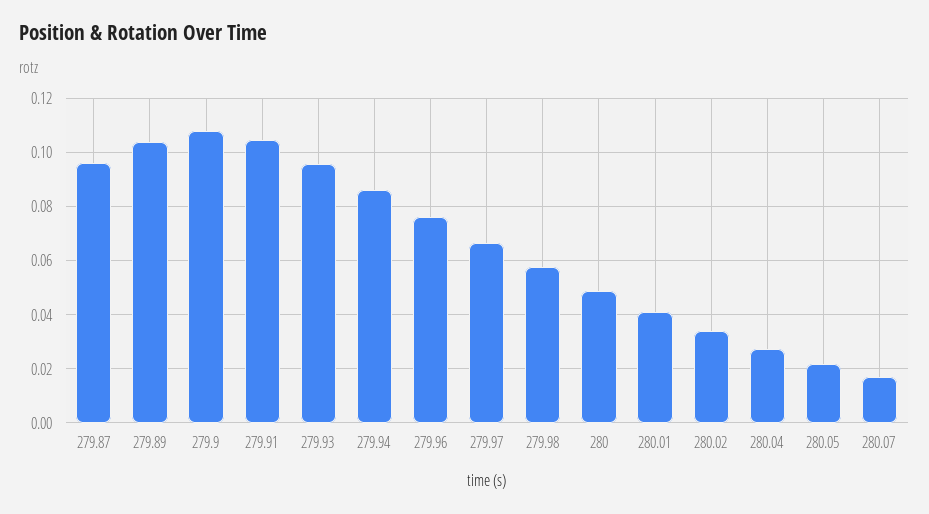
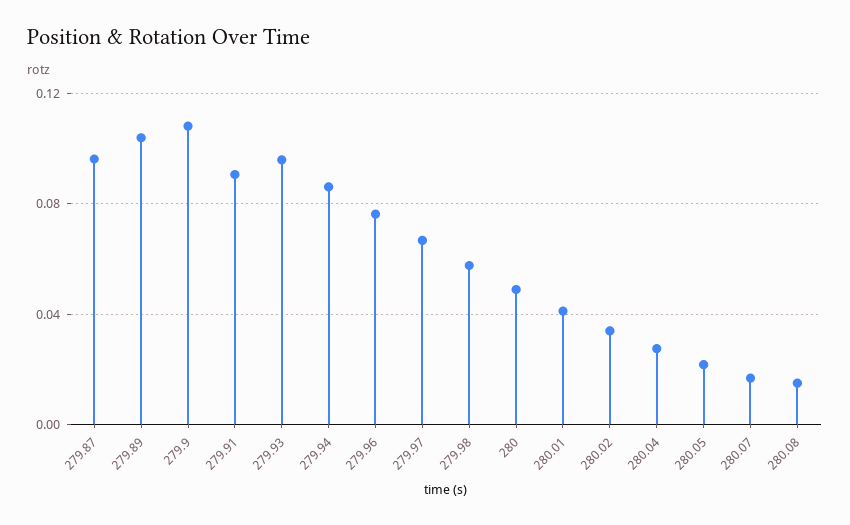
  {
    "279.87": 0.095,
    "279.89": 0.105,
    "279.9": 0.1075,
-   "279.91": 0.105,
+   "279.91": 0.09,
    "279.93": 0.095,
    "279.94": 0.085,
    "279.96": 0.075,
    "279.97": 0.0675,
    "279.98": 0.0575,
    "280": 0.05,
    "280.01": 0.04,
    "280.02": 0.035,
    "280.04": 0.0275,
    "280.05": 0.0225,
-   "280.07": 0.0175
+   "280.07": 0.0175,
+   "280.08": 0.015
  }

